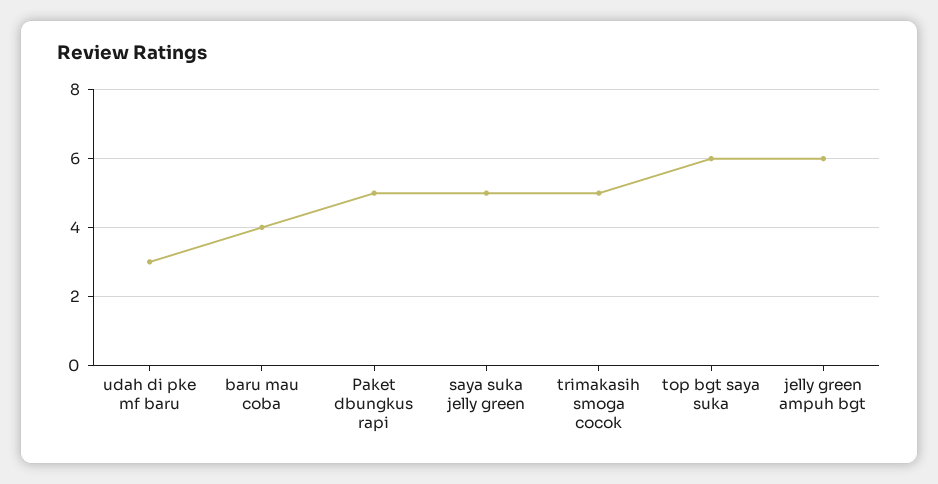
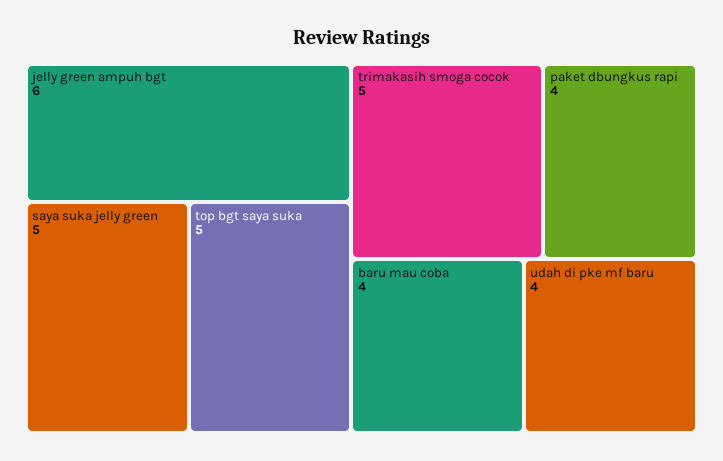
  {
-   "udah di pke mf baru": 3,
+   "udah di pke mf baru": 4,
    "baru mau coba": 4,
-   "Paket dbungkus rapi": 5,
+   "Paket dbungkus rapi": 4,
    "saya suka jelly green": 5,
    "trimakasih smoga cocok": 5,
-   "top bgt saya suka": 6,
+   "top bgt saya suka": 5,
    "jelly green ampuh bgt": 6
  }

